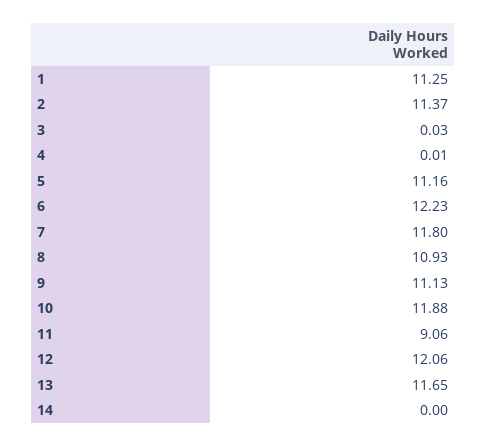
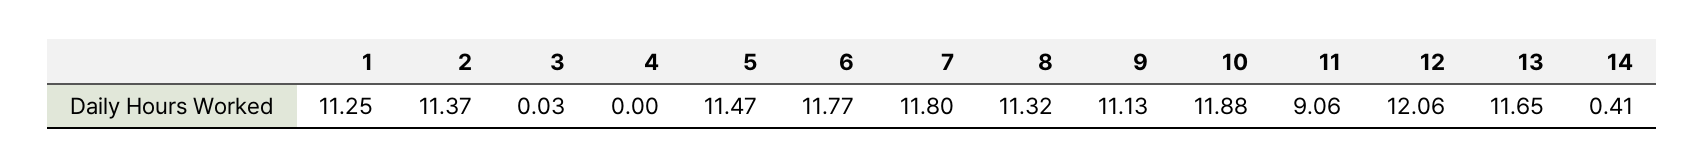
  {
    "1": 11.25,
    "2": 11.37,
    "3": 0.03,
-   "4": 0.01,
+   "4": 0,
-   "5": 11.16,
+   "5": 11.47,
-   "6": 12.23,
+   "6": 11.77,
    "7": 11.8,
-   "8": 10.93,
+   "8": 11.32,
    "9": 11.13,
    "10": 11.88,
    "11": 9.06,
    "12": 12.06,
    "13": 11.65,
-   "14": 0
+   "14": 0.41
  }

